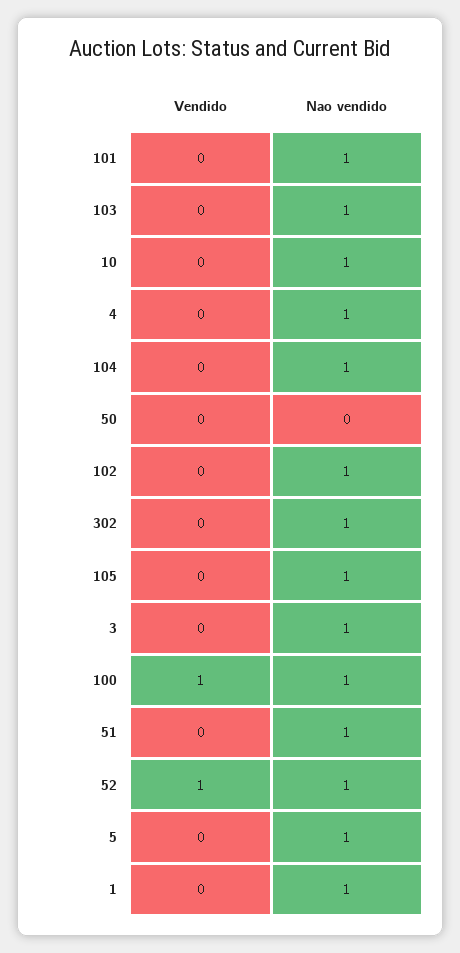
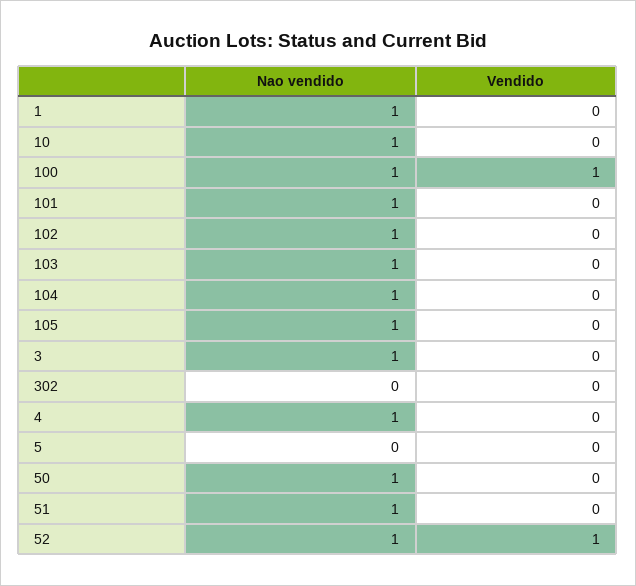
  {
    "Vendido": {
      "101": 0,
      "103": 0,
      "10": 0,
      "4": 0,
      "104": 0,
      "50": 0,
      "102": 0,
      "302": 0,
      "105": 0,
      "3": 0,
      "100": 1,
      "51": 0,
      "52": 1,
      "5": 0,
      "1": 0
    },
    "Nao vendido": {
      "101": 1,
      "103": 1,
      "10": 1,
      "4": 1,
      "104": 1,
-     "50": 0,
+     "50": 1,
      "102": 1,
-     "302": 1,
+     "302": 0,
      "105": 1,
      "3": 1,
      "100": 1,
      "51": 1,
      "52": 1,
-     "5": 1,
+     "5": 0,
      "1": 1
    }
  }

